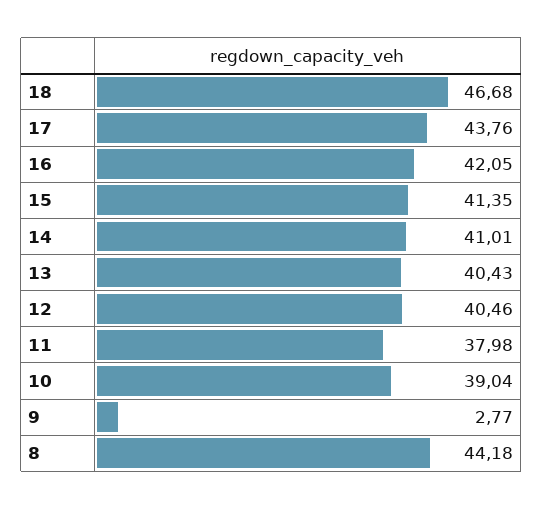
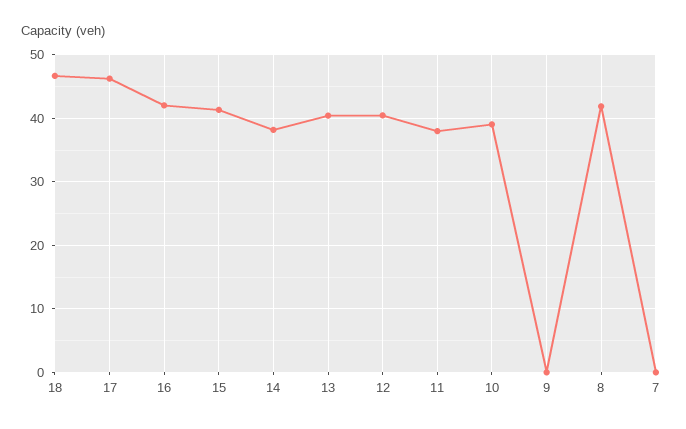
  {
    "18": 46.68,
-   "17": 43.76,
+   "17": 46,
    "16": 42.05,
    "15": 41.35,
-   "14": 41.01,
+   "14": 38,
    "13": 40.43,
    "12": 40.46,
    "11": 37.98,
    "10": 39.04,
-   "9": 2.77,
+   "9": 0,
-   "8": 44.18
+   "8": 42,
+   "7": 0
  }

